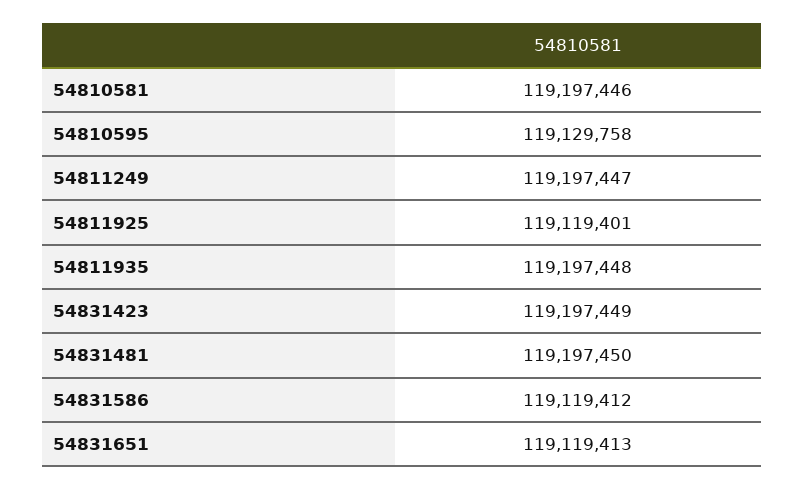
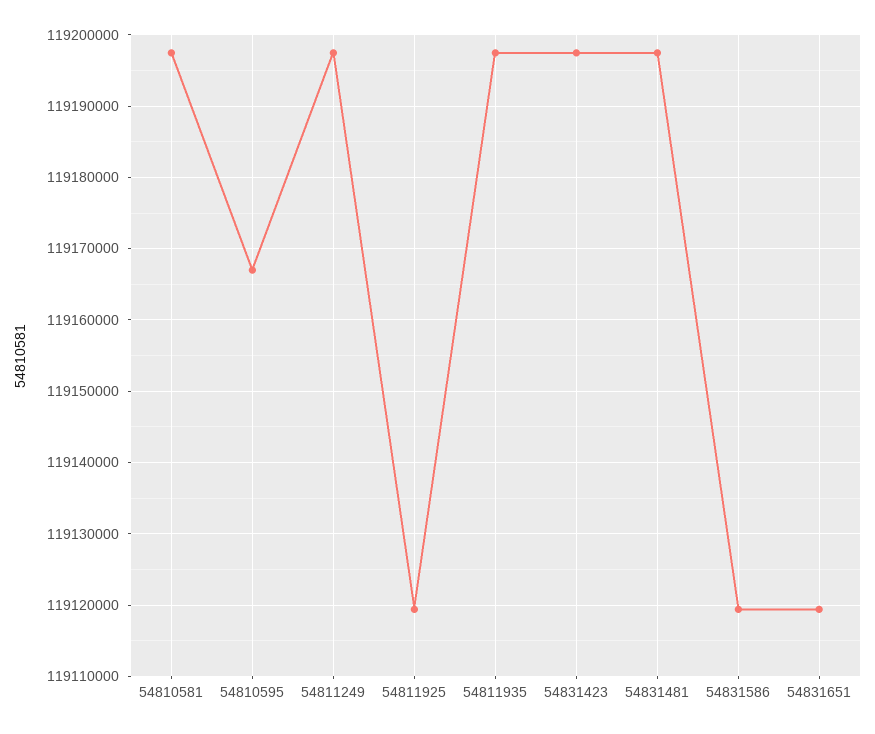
  {
    "54810581": 119197446,
-   "54810595": 119129758,
+   "54810595": 119167000,
    "54811249": 119197447,
    "54811925": 119119401,
    "54811935": 119197448,
    "54831423": 119197449,
    "54831481": 119197450,
    "54831586": 119119412,
    "54831651": 119119413
  }

